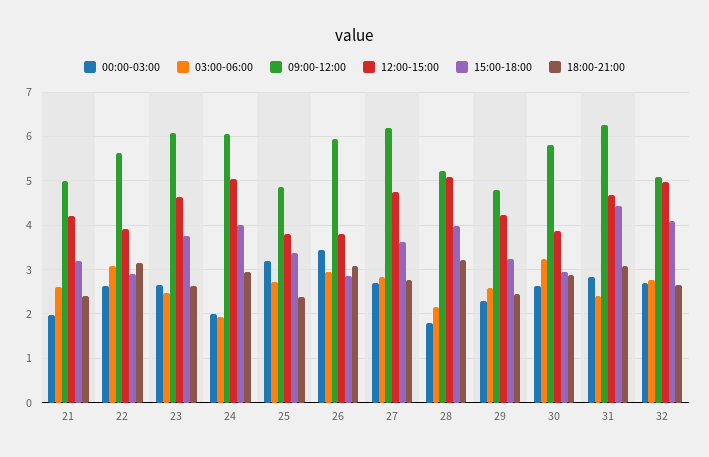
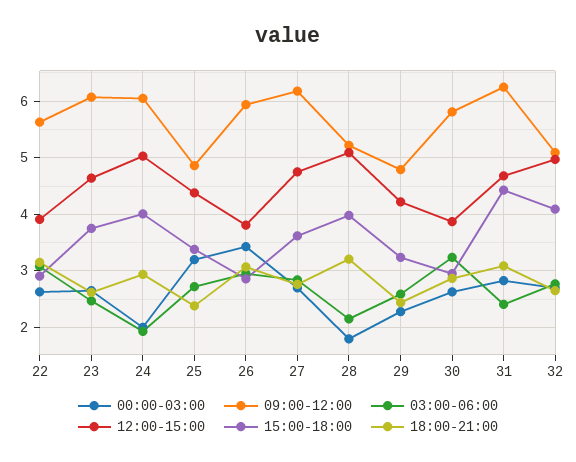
  {
    "00:00-03:00": {
-     "21": 2,
      "22": 2.6,
      "23": 2.6,
      "24": 2,
      "25": 3.2,
      "26": 3.4,
      "27": 2.8,
      "28": 1.8,
      "29": 2.2,
      "30": 2.6,
      "31": 2.8,
      "32": 2.8
    },
    "03:00-06:00": {
-     "21": 2.6,
      "22": 3,
      "23": 2.4,
      "24": 2,
      "25": 2.8,
      "26": 3,
      "27": 2.8,
      "28": 2.2,
      "29": 2.6,
      "30": 3.2,
      "31": 2.4,
      "32": 2.8
    },
    "09:00-12:00": {
-     "21": 5,
      "22": 5.6,
      "23": 6,
      "24": 6,
      "25": 4.8,
      "26": 6,
      "27": 6.2,
      "28": 5.2,
      "29": 4.8,
      "30": 5.8,
      "31": 6.2,
      "32": 5
    },
    "12:00-15:00": {
-     "21": 4.2,
      "22": 4,
      "23": 4.6,
      "24": 5,
-     "25": 3.8,
+     "25": 4.4,
      "26": 3.8,
      "27": 4.8,
      "28": 5,
      "29": 4.2,
      "30": 3.8,
      "31": 4.6,
      "32": 5
    },
    "15:00-18:00": {
-     "21": 3.2,
      "22": 3,
      "23": 3.8,
      "24": 4,
      "25": 3.4,
      "26": 2.8,
      "27": 3.6,
      "28": 4,
      "29": 3.2,
      "30": 3,
      "31": 4.4,
      "32": 4
    },
    "18:00-21:00": {
-     "21": 2.4,
      "22": 3.2,
      "23": 2.6,
      "24": 3,
      "25": 2.4,
      "26": 3,
      "27": 2.8,
      "28": 3.2,
      "29": 2.4,
      "30": 2.8,
      "31": 3,
      "32": 2.6
    }
  }

